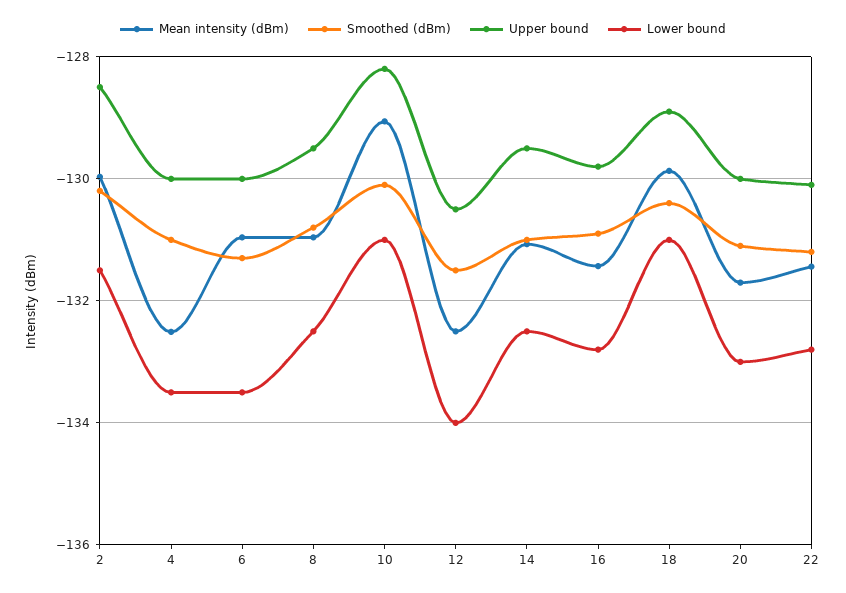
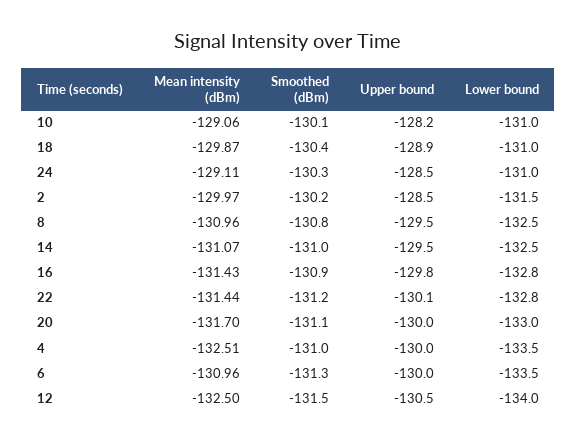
  {
    "Mean intensity (dBm)": {
      "2": -129.97,
      "4": -132.51,
      "6": -130.96,
      "8": -130.96,
      "10": -129.06,
      "12": -132.5,
      "14": -131.07,
      "16": -131.43,
      "18": -129.87,
      "20": -131.7,
-     "22": -131.44
+     "22": -131.44,
+     "24": -129.11
    },
    "Smoothed (dBm)": {
      "2": -130.2,
      "4": -131,
      "6": -131.3,
      "8": -130.8,
      "10": -130.1,
      "12": -131.5,
      "14": -131,
      "16": -130.9,
      "18": -130.4,
      "20": -131.1,
-     "22": -131.2
+     "22": -131.2,
+     "24": -130.3
    },
    "Upper bound": {
      "2": -128.5,
      "4": -130,
      "6": -130,
      "8": -129.5,
      "10": -128.2,
      "12": -130.5,
      "14": -129.5,
      "16": -129.8,
      "18": -128.9,
      "20": -130,
-     "22": -130.1
+     "22": -130.1,
+     "24": -128.5
    },
    "Lower bound": {
      "2": -131.5,
      "4": -133.5,
      "6": -133.5,
      "8": -132.5,
      "10": -131,
      "12": -134,
      "14": -132.5,
      "16": -132.8,
      "18": -131,
      "20": -133,
-     "22": -132.8
+     "22": -132.8,
+     "24": -131
    }
  }

